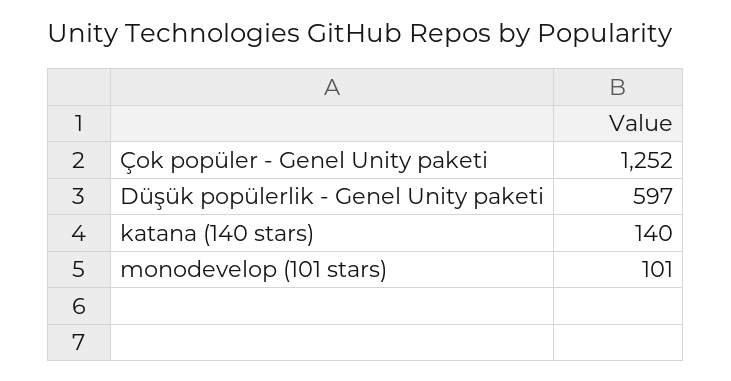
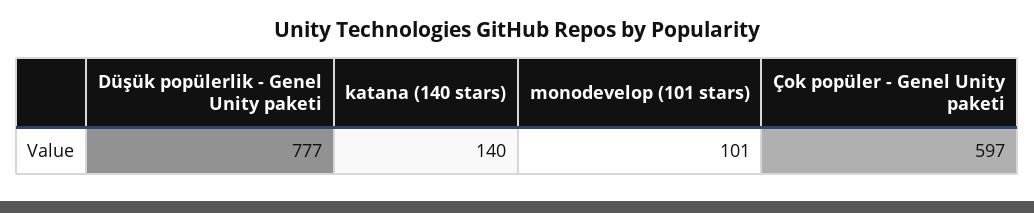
  {
-   "Çok popüler - Genel Unity paketi": 1252,
+   "Çok popüler - Genel Unity paketi": 597,
-   "Düşük popülerlik - Genel Unity paketi": 597,
+   "Düşük popülerlik - Genel Unity paketi": 777,
    "katana (140 stars)": 140,
    "monodevelop (101 stars)": 101
  }

